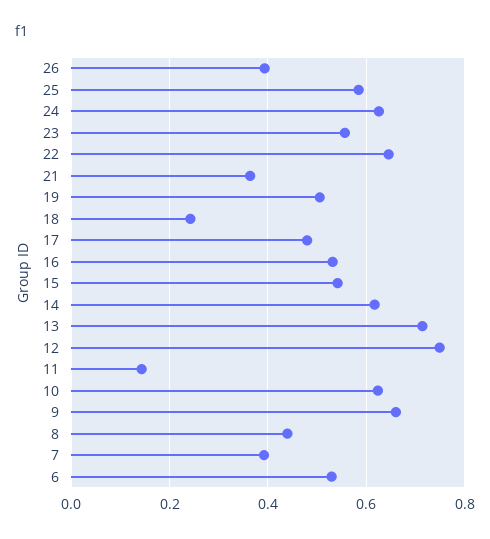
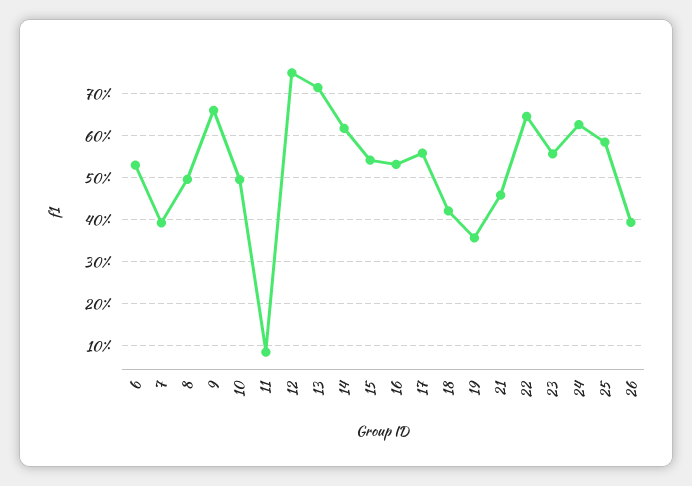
  {
    "26": 0.4,
    "25": 0.58,
    "24": 0.62,
    "23": 0.56,
    "22": 0.64,
-   "21": 0.36,
+   "21": 0.46,
-   "19": 0.5,
+   "19": 0.36,
-   "18": 0.24,
+   "18": 0.42,
-   "17": 0.48,
+   "17": 0.56,
    "16": 0.54,
    "15": 0.54,
    "14": 0.62,
    "13": 0.72,
    "12": 0.74,
-   "11": 0.14,
+   "11": 0.08,
-   "10": 0.62,
+   "10": 0.5,
    "9": 0.66,
-   "8": 0.44,
+   "8": 0.5,
    "7": 0.4,
    "6": 0.52
  }

